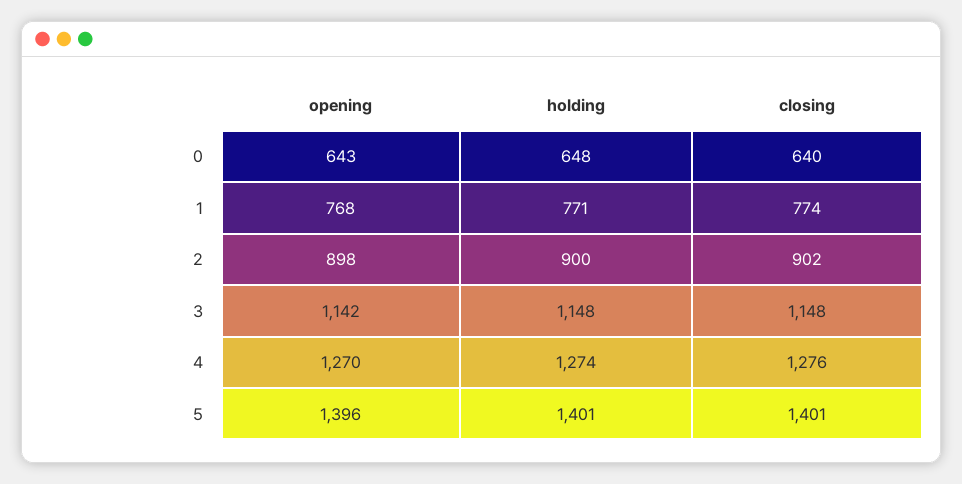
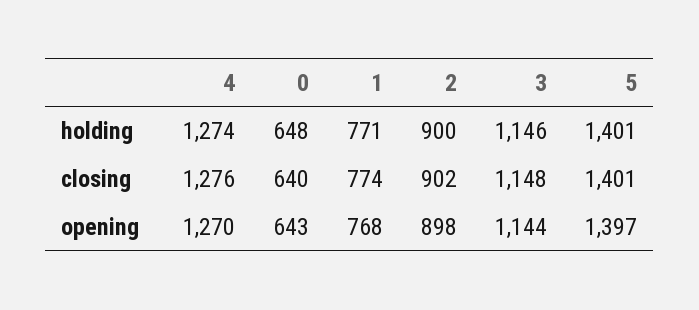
  {
    "opening": {
      "0": 643,
      "1": 768,
      "2": 898,
-     "3": 1142,
+     "3": 1144,
      "4": 1270,
-     "5": 1396
+     "5": 1397
    },
    "holding": {
      "0": 648,
      "1": 771,
      "2": 900,
-     "3": 1148,
+     "3": 1146,
      "4": 1274,
      "5": 1401
    },
    "closing": {
      "0": 640,
      "1": 774,
      "2": 902,
      "3": 1148,
      "4": 1276,
      "5": 1401
    }
  }

